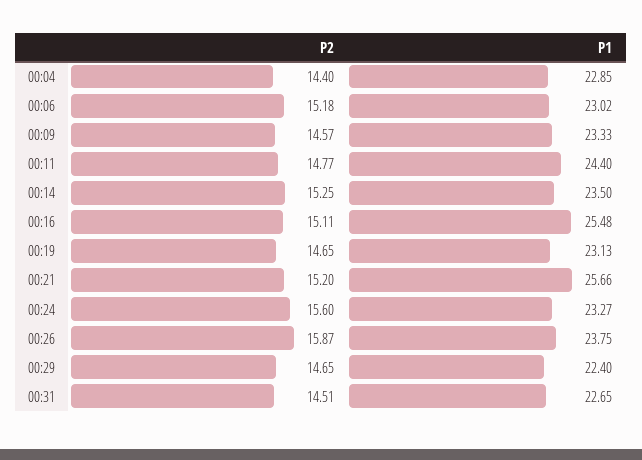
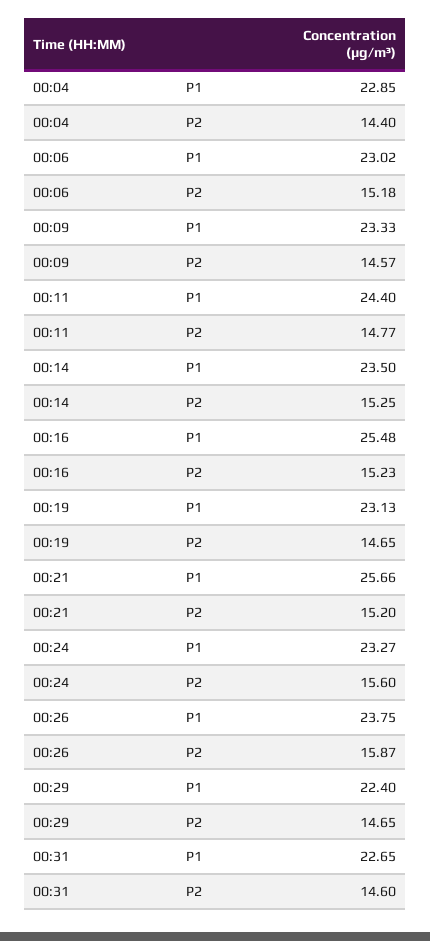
  {
    "P2": {
      "00:04": 14.4,
      "00:06": 15.18,
      "00:09": 14.57,
      "00:11": 14.77,
      "00:14": 15.25,
-     "00:16": 15.11,
+     "00:16": 15.23,
      "00:19": 14.65,
      "00:21": 15.2,
      "00:24": 15.6,
      "00:26": 15.87,
      "00:29": 14.65,
-     "00:31": 14.51
+     "00:31": 14.6
    },
    "P1": {
      "00:04": 22.85,
      "00:06": 23.02,
      "00:09": 23.33,
      "00:11": 24.4,
      "00:14": 23.5,
      "00:16": 25.48,
      "00:19": 23.13,
      "00:21": 25.66,
      "00:24": 23.27,
      "00:26": 23.75,
      "00:29": 22.4,
      "00:31": 22.65
    }
  }

